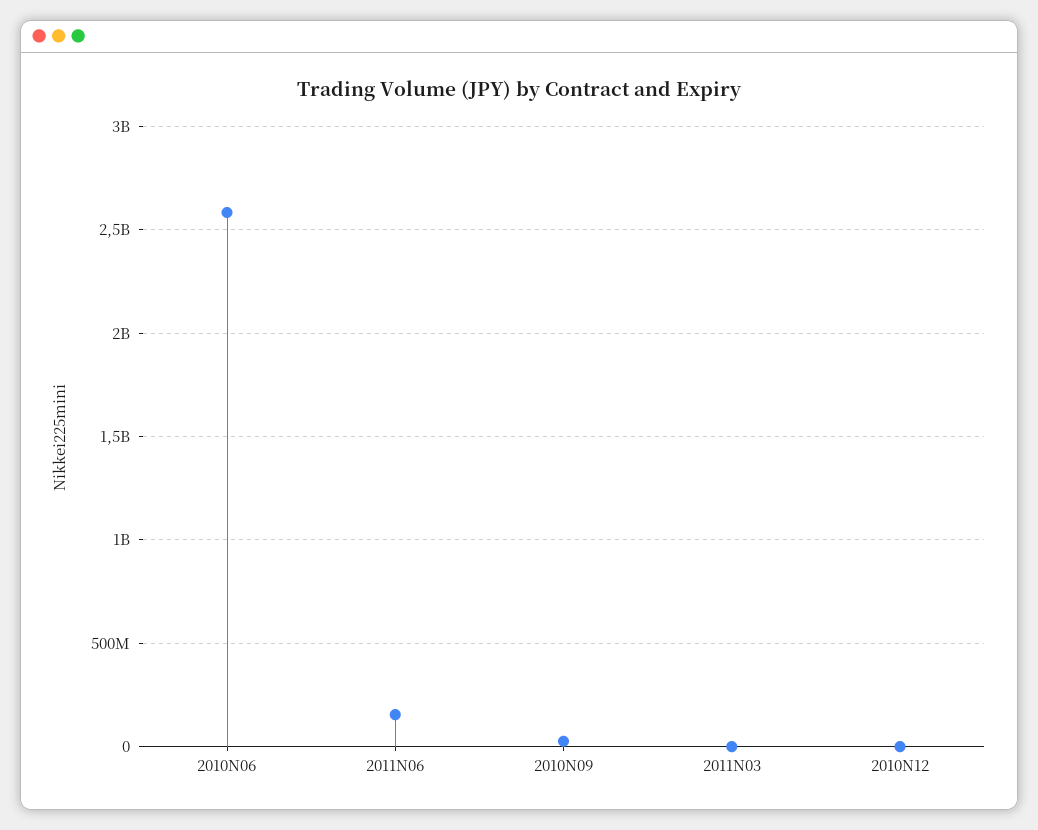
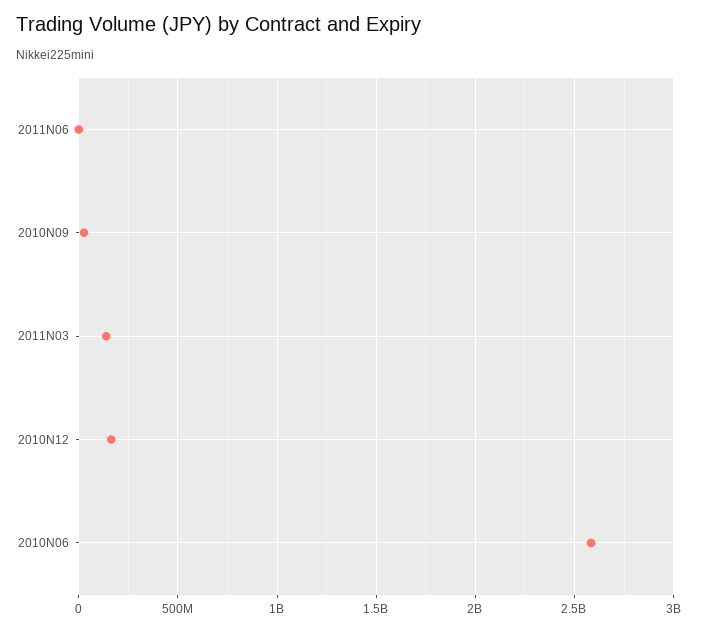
  {
    "2010N06": 2600000000,
-   "2011N06": 150000000,
+   "2011N06": 0,
    "2010N09": 50000000,
-   "2011N03": 0,
+   "2011N03": 150000000,
-   "2010N12": 0
+   "2010N12": 150000000
  }

